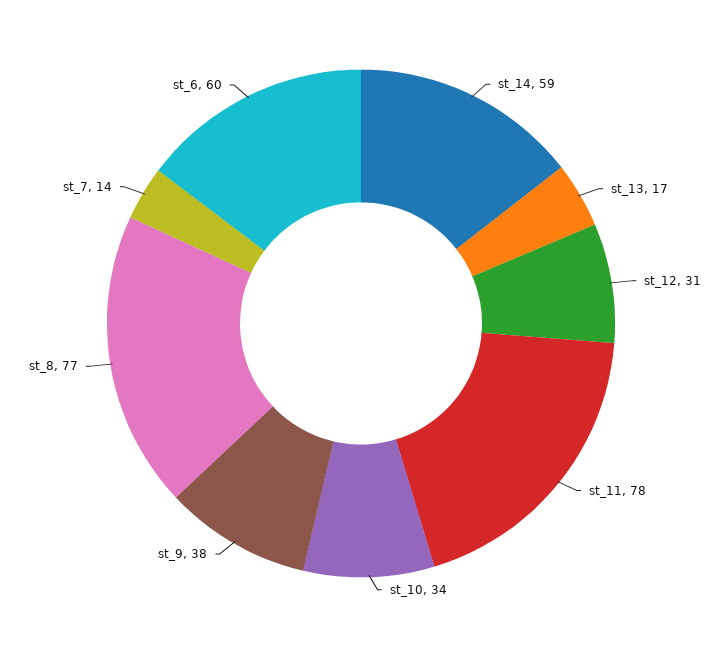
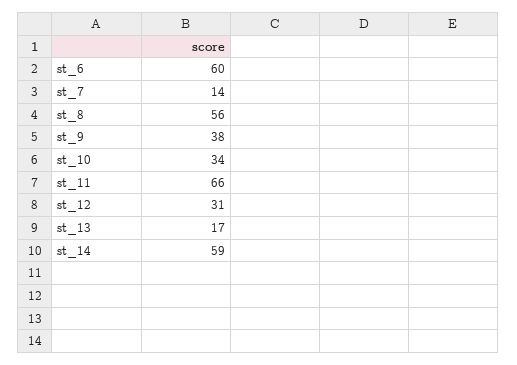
  {
    "st_14": 59,
    "st_13": 17,
    "st_12": 31,
-   "st_11": 78,
+   "st_11": 66,
    "st_10": 34,
    "st_9": 38,
-   "st_8": 77,
+   "st_8": 56,
    "st_7": 14,
    "st_6": 60
  }

